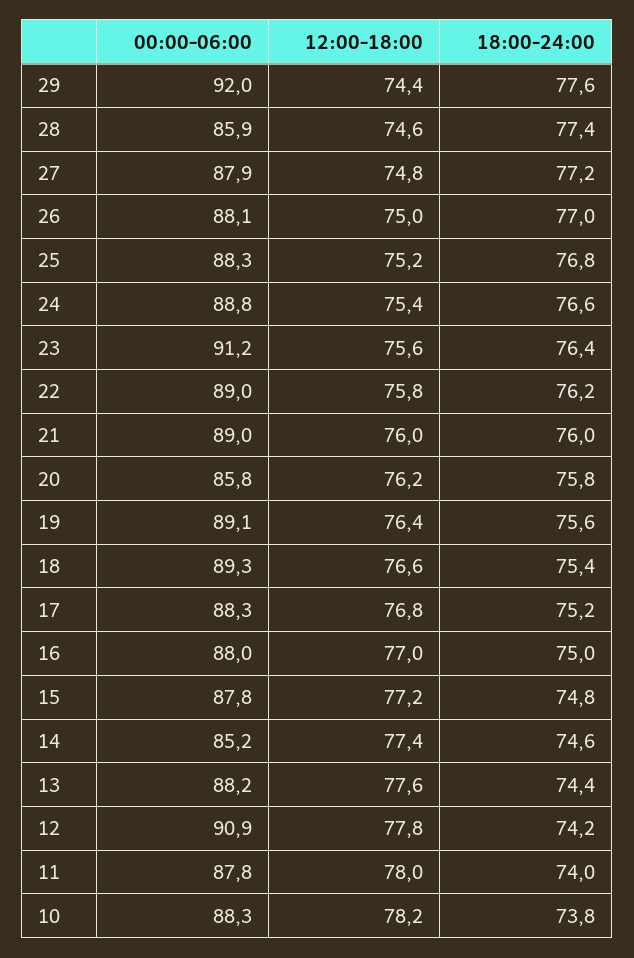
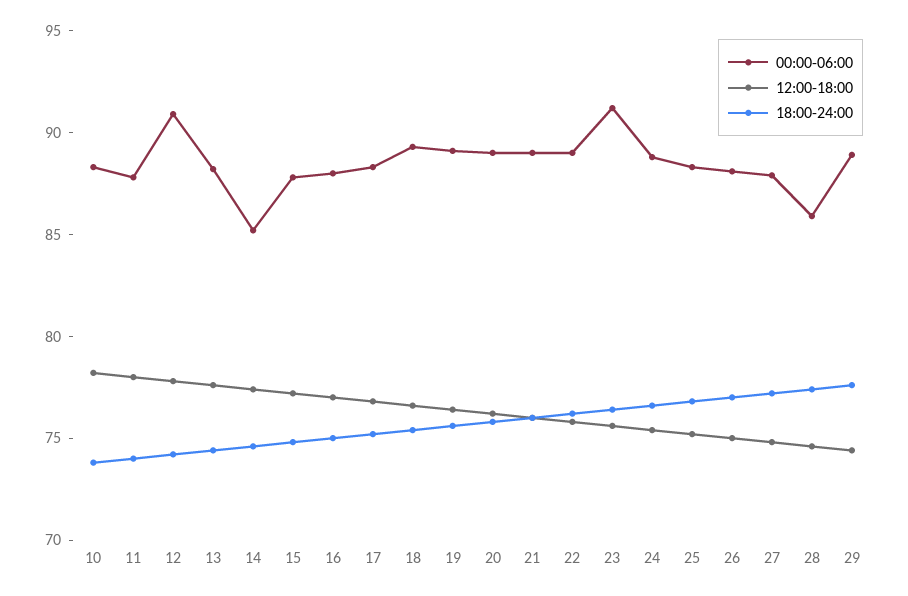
  {
    "00:00-06:00": {
-     "29": 92,
+     "29": 89,
      "28": 85.9,
      "27": 87.9,
      "26": 88.1,
      "25": 88.3,
      "24": 88.8,
      "23": 91.2,
      "22": 89,
      "21": 89,
-     "20": 85.8,
+     "20": 89,
      "19": 89.1,
      "18": 89.3,
      "17": 88.3,
      "16": 88,
      "15": 87.8,
      "14": 85.2,
      "13": 88.2,
      "12": 90.9,
      "11": 87.8,
      "10": 88.3
    },
    "12:00-18:00": {
      "29": 74.4,
      "28": 74.6,
      "27": 74.8,
      "26": 75,
      "25": 75.2,
      "24": 75.4,
      "23": 75.6,
      "22": 75.8,
      "21": 76,
      "20": 76.2,
      "19": 76.4,
      "18": 76.6,
      "17": 76.8,
      "16": 77,
      "15": 77.2,
      "14": 77.4,
      "13": 77.6,
      "12": 77.8,
      "11": 78,
      "10": 78.2
    },
    "18:00-24:00": {
      "29": 77.6,
      "28": 77.4,
      "27": 77.2,
      "26": 77,
      "25": 76.8,
      "24": 76.6,
      "23": 76.4,
      "22": 76.2,
      "21": 76,
      "20": 75.8,
      "19": 75.6,
      "18": 75.4,
      "17": 75.2,
      "16": 75,
      "15": 74.8,
      "14": 74.6,
      "13": 74.4,
      "12": 74.2,
      "11": 74,
      "10": 73.8
    }
  }

